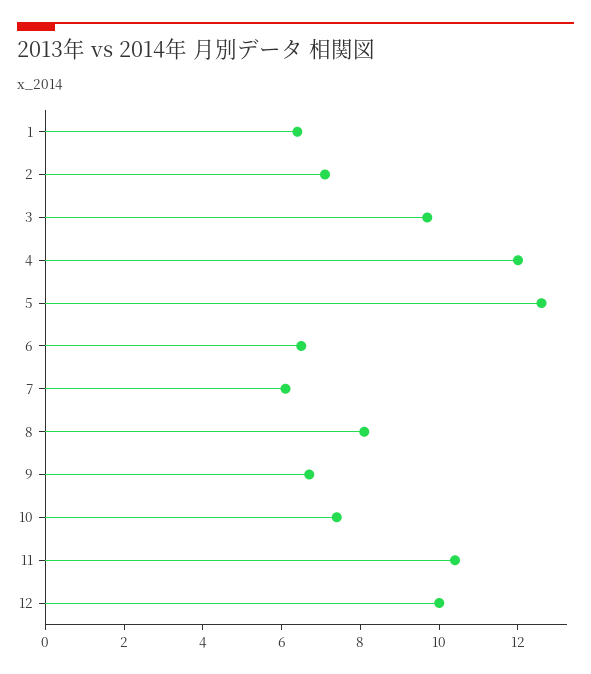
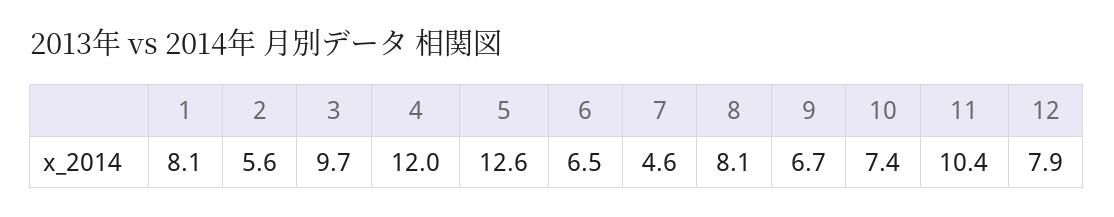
  {
-   "1": 6.5,
+   "1": 8.1,
-   "2": 7,
+   "2": 5.6,
    "3": 9.7,
    "4": 12,
    "5": 12.6,
    "6": 6.5,
-   "7": 6,
+   "7": 4.6,
    "8": 8.1,
    "9": 6.7,
    "10": 7.4,
    "11": 10.4,
-   "12": 10
+   "12": 7.9
  }

